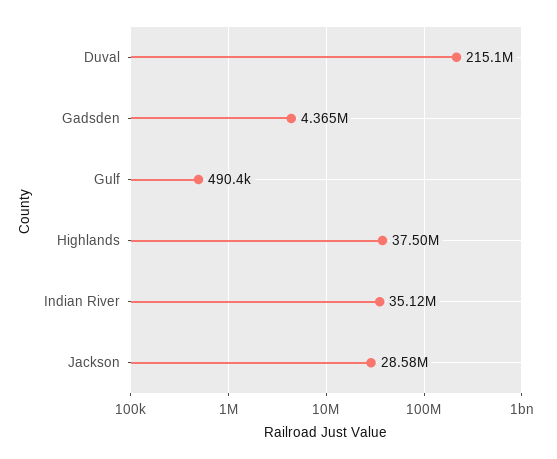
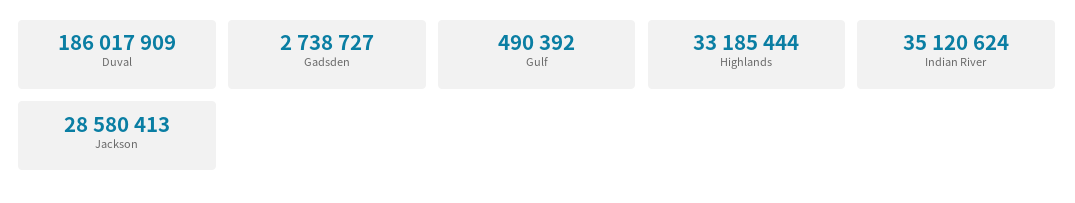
  {
-   "Duval": 215100000,
+   "Duval": 186017909,
-   "Gadsden": 4365000,
+   "Gadsden": 2738727,
    "Gulf": 490392,
-   "Highlands": 37500000,
+   "Highlands": 33185444,
    "Indian River": 35120624,
    "Jackson": 28580413
  }

